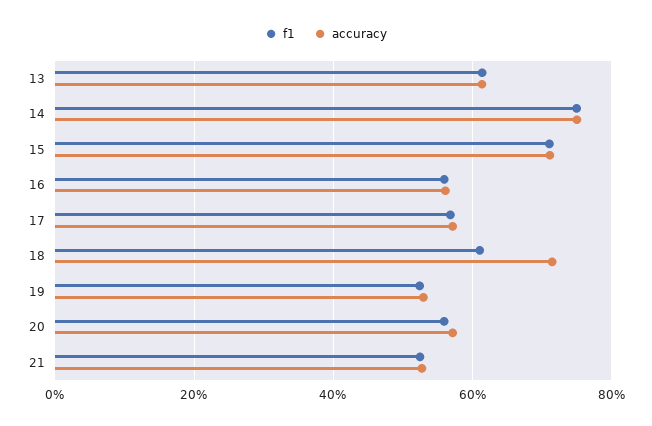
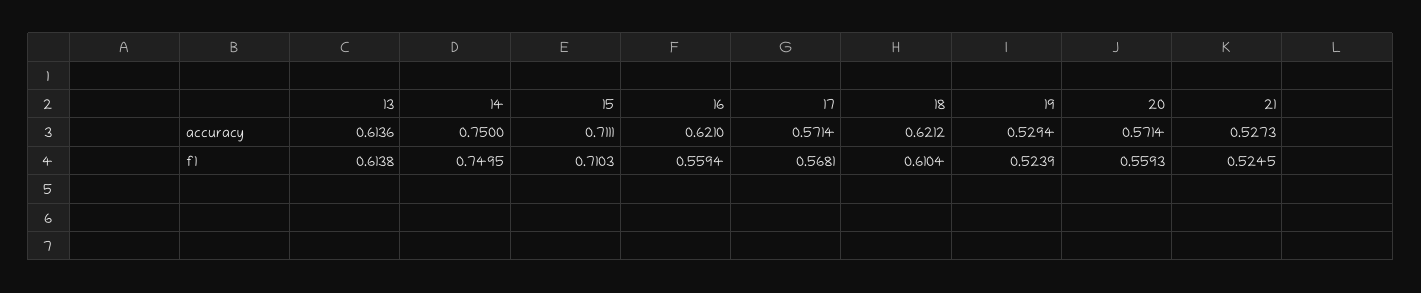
  {
    "f1": {
      "13": 0.6138,
      "14": 0.7495,
      "15": 0.7103,
      "16": 0.5594,
      "17": 0.5681,
      "18": 0.6104,
      "19": 0.5239,
      "20": 0.5593,
      "21": 0.5245
    },
    "accuracy": {
      "13": 0.6136,
      "14": 0.75,
      "15": 0.7111,
-     "16": 0.56,
+     "16": 0.621,
      "17": 0.5714,
-     "18": 0.72,
+     "18": 0.6212,
      "19": 0.5294,
      "20": 0.5714,
      "21": 0.5273
    }
  }

